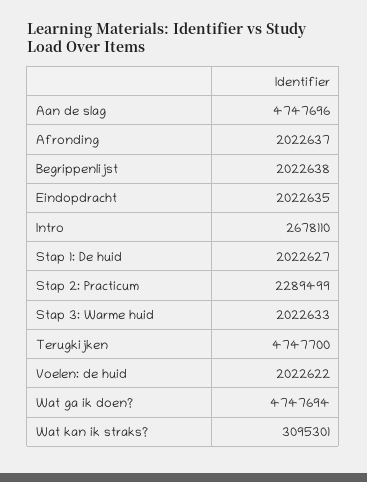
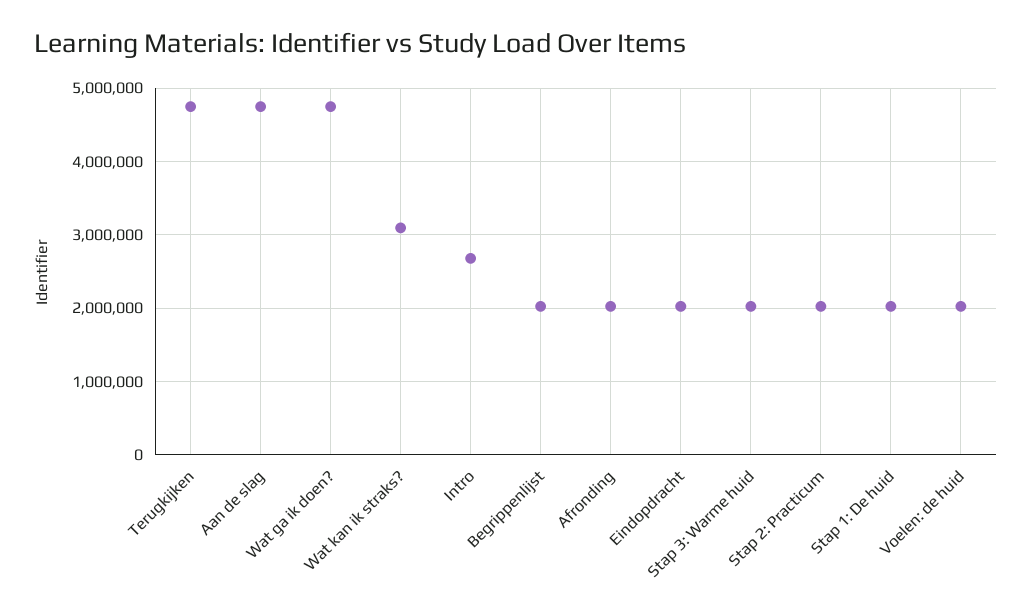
  {
    "Aan de slag": 4747696,
    "Afronding": 2022637,
    "Begrippenlijst": 2022638,
    "Eindopdracht": 2022635,
    "Intro": 2678110,
    "Stap 1: De huid": 2022627,
-   "Stap 2: Practicum": 2289499,
+   "Stap 2: Practicum": 2000000,
    "Stap 3: Warme huid": 2022633,
    "Terugkijken": 4747700,
    "Voelen: de huid": 2022622,
    "Wat ga ik doen?": 4747694,
    "Wat kan ik straks?": 3095301
  }

